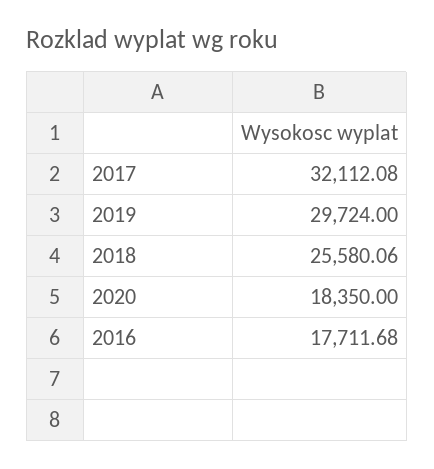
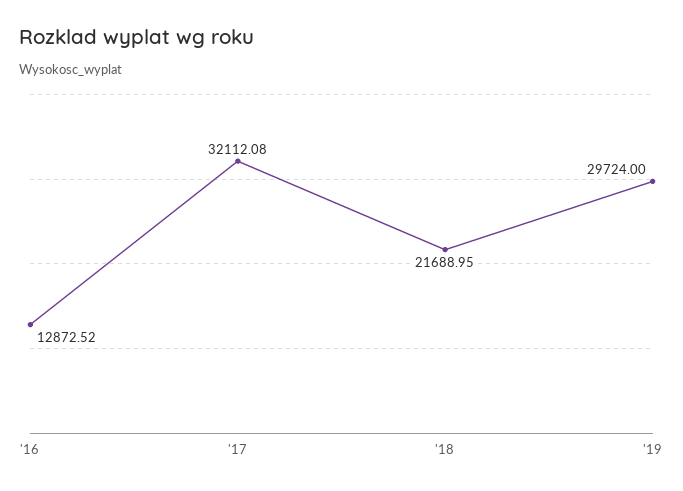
  {
    "2017": 32112.08,
    "2019": 29724,
-   "2018": 25580.06,
+   "2018": 21688.95,
-   "2020": 18350,
-   "2016": 17711.68
+   "2016": 12872.52
  }

